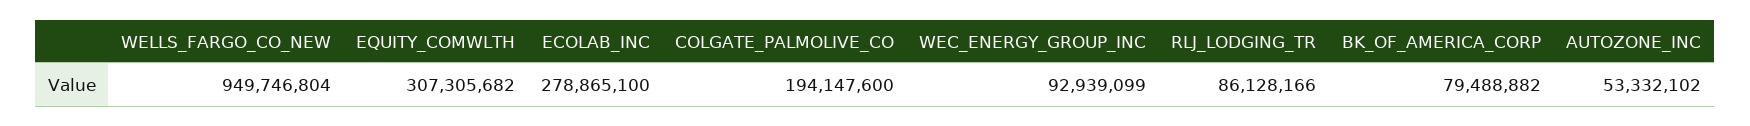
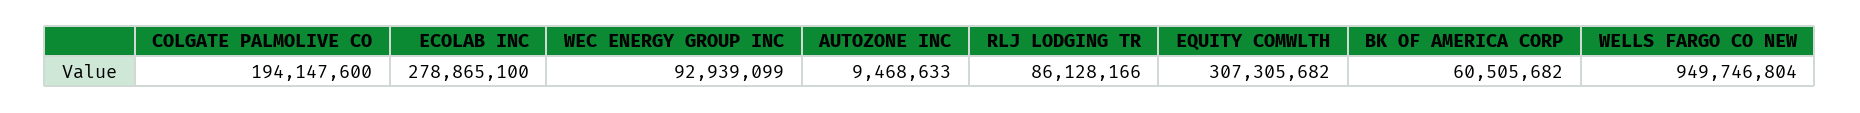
  {
    "WELLS_FARGO_CO_NEW": 949746804,
    "EQUITY_COMWLTH": 307305682,
    "ECOLAB_INC": 278865100,
    "COLGATE_PALMOLIVE_CO": 194147600,
    "WEC_ENERGY_GROUP_INC": 92939099,
    "RLJ_LODGING_TR": 86128166,
-   "BK_OF_AMERICA_CORP": 79488882,
+   "BK_OF_AMERICA_CORP": 60505682,
-   "AUTOZONE_INC": 53332102
+   "AUTOZONE_INC": 9468633
  }

